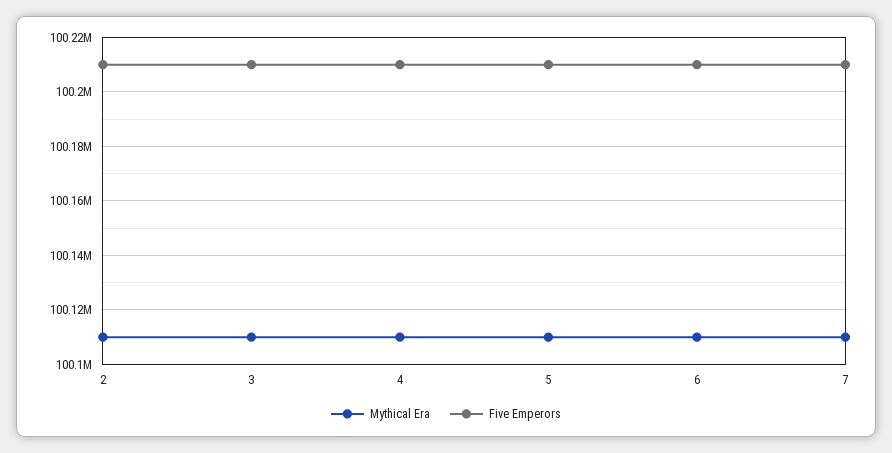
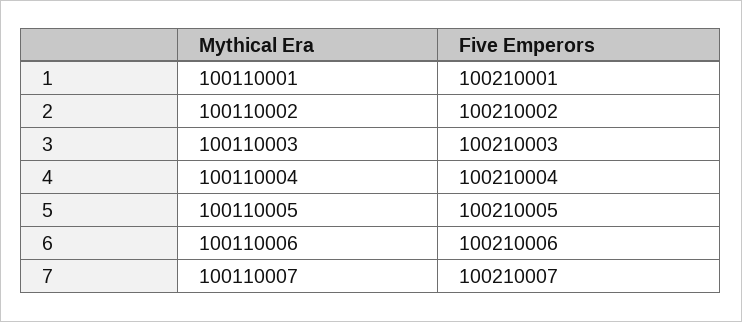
  {
    "Mythical Era": {
      "2": 100110002,
      "3": 100110003,
      "4": 100110004,
      "5": 100110005,
      "6": 100110006,
-     "7": 100110007
+     "7": 100110007,
+     "1": 100110001
    },
    "Five Emperors": {
      "2": 100210002,
      "3": 100210003,
      "4": 100210004,
      "5": 100210005,
      "6": 100210006,
-     "7": 100210007
+     "7": 100210007,
+     "1": 100210001
    }
  }

